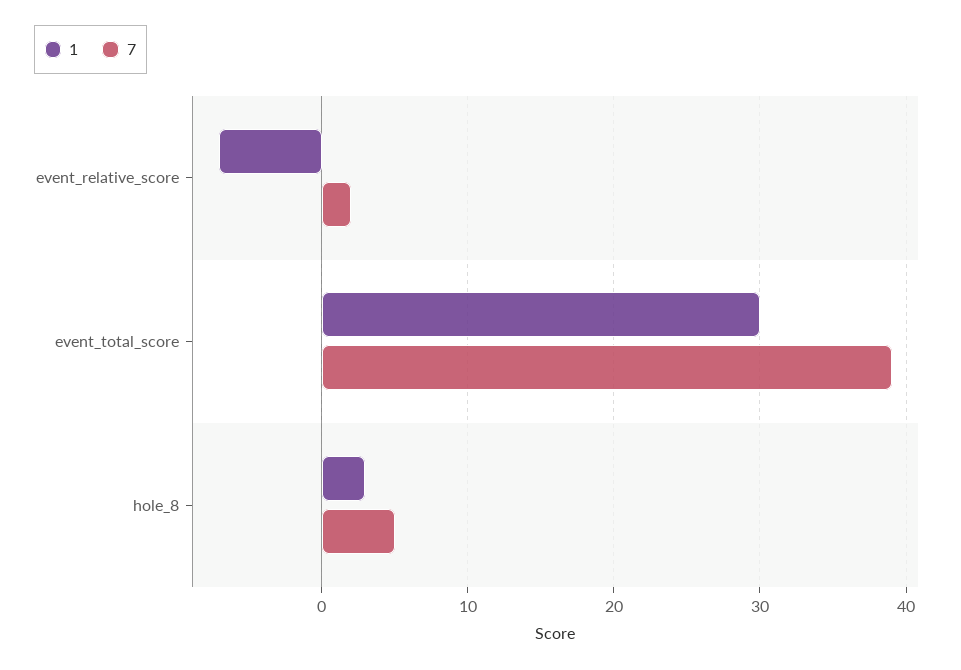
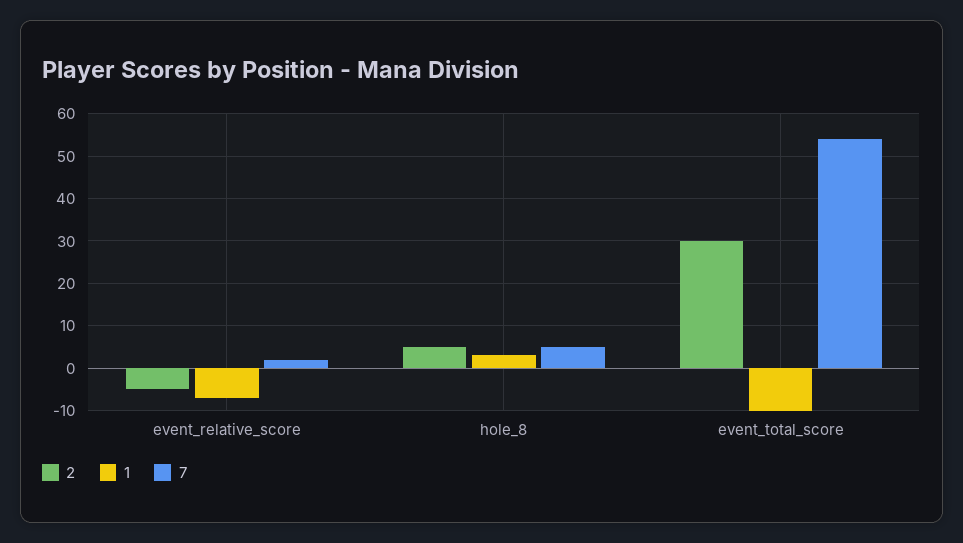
  {
    "1": {
      "event_relative_score": -7,
-     "event_total_score": 30,
+     "event_total_score": -10,
      "hole_8": 3
    },
    "7": {
      "event_relative_score": 2,
-     "event_total_score": 39,
+     "event_total_score": 55,
      "hole_8": 5
-   }
+   },
+   "2": {
+     "event_relative_score": -5,
+     "hole_8": 5,
+     "event_total_score": 30
+   }
  }

